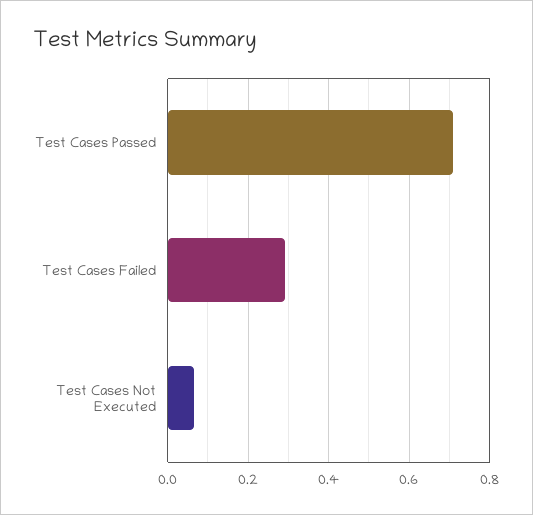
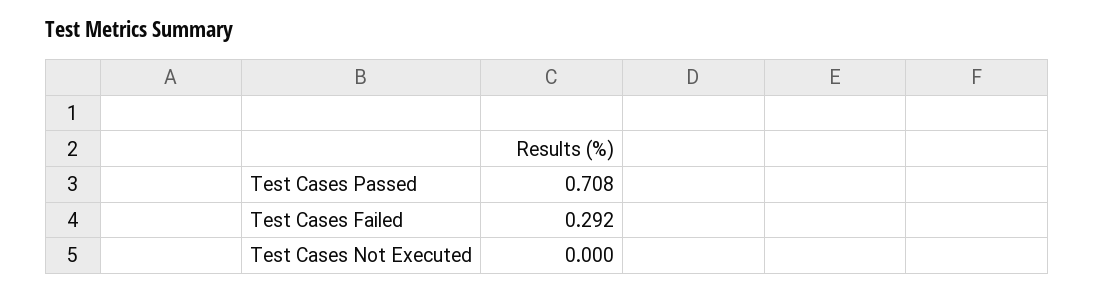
  {
    "Test Cases Passed": 0.708,
    "Test Cases Failed": 0.292,
-   "Test Cases Not Executed": 0.06
+   "Test Cases Not Executed": 0
  }

